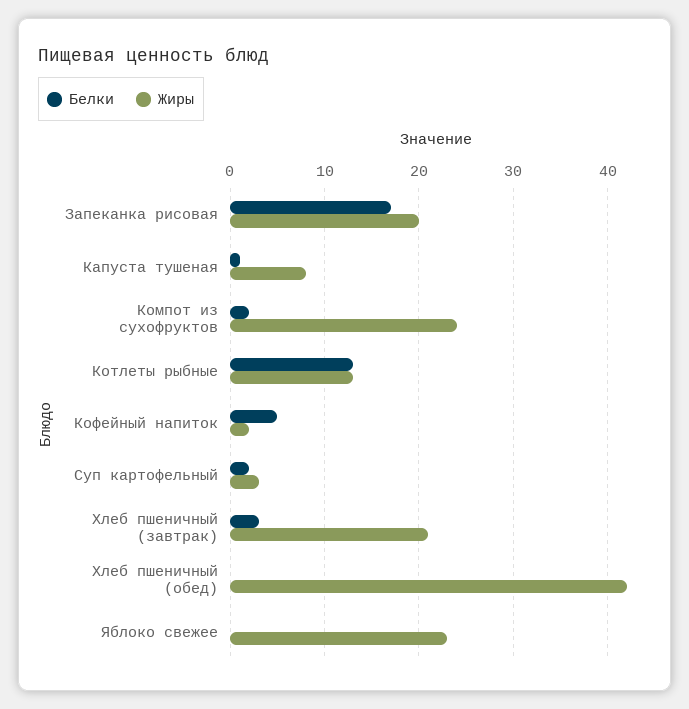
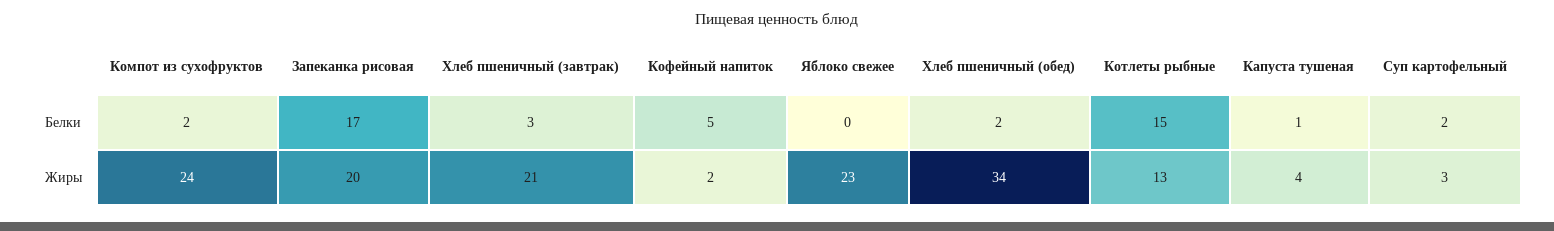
  {
    "Белки": {
      "Запеканка рисовая": 17,
      "Капуста тушеная": 1,
      "Компот из сухофруктов": 2,
-     "Котлеты рыбные": 13,
+     "Котлеты рыбные": 15,
      "Кофейный напиток": 5,
      "Суп картофельный": 2,
      "Хлеб пшеничный (завтрак)": 3,
-     "Хлеб пшеничный (обед)": 0,
+     "Хлеб пшеничный (обед)": 2,
      "Яблоко свежее": 0
    },
    "Жиры": {
      "Запеканка рисовая": 20,
-     "Капуста тушеная": 8,
+     "Капуста тушеная": 4,
      "Компот из сухофруктов": 24,
      "Котлеты рыбные": 13,
      "Кофейный напиток": 2,
      "Суп картофельный": 3,
      "Хлеб пшеничный (завтрак)": 21,
-     "Хлеб пшеничный (обед)": 42,
+     "Хлеб пшеничный (обед)": 34,
      "Яблоко свежее": 23
    }
  }

